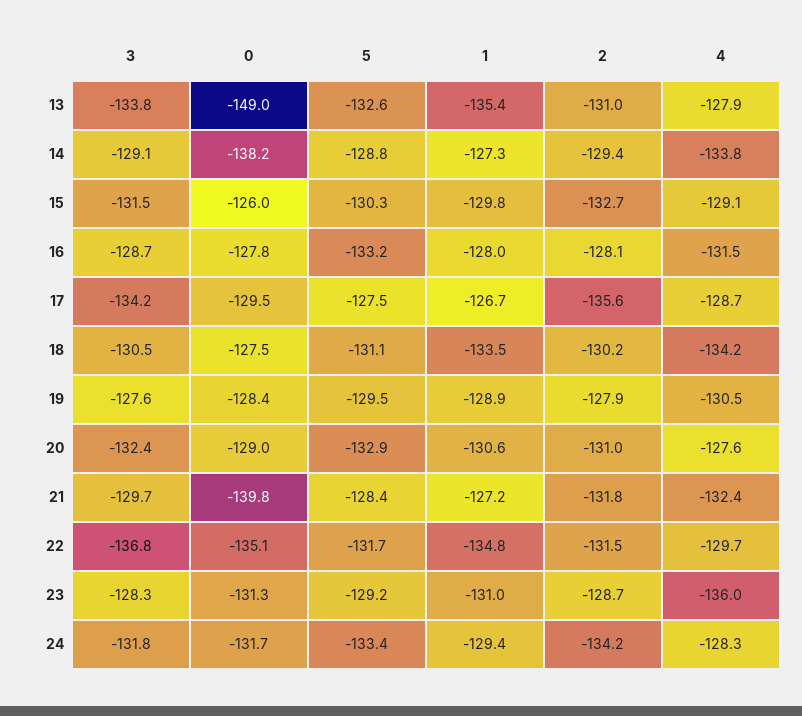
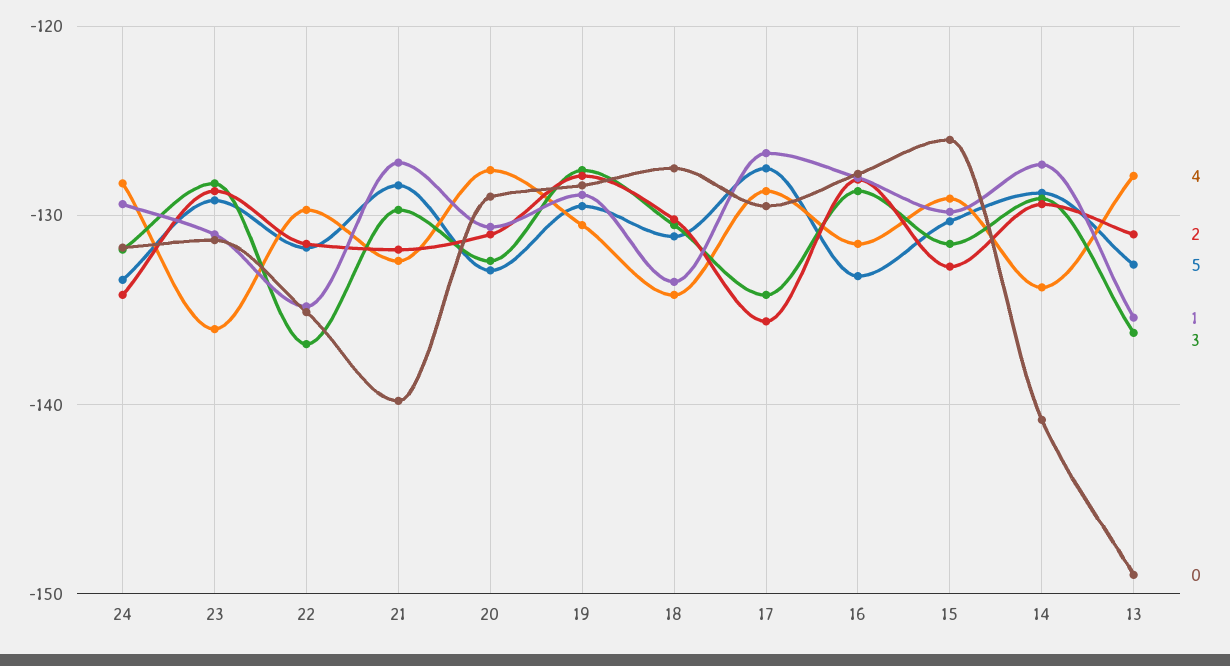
  {
    "3": {
-     "13": -133.8,
+     "13": -136,
      "14": -129.1,
      "15": -131.5,
      "16": -128.7,
      "17": -134.2,
      "18": -130.5,
      "19": -127.6,
      "20": -132.4,
      "21": -129.7,
      "22": -136.8,
      "23": -128.3,
      "24": -131.8
    },
    "0": {
      "13": -149,
-     "14": -138.2,
+     "14": -141,
      "15": -126,
      "16": -127.8,
      "17": -129.5,
      "18": -127.5,
      "19": -128.4,
      "20": -129,
      "21": -139.8,
      "22": -135.1,
      "23": -131.3,
      "24": -131.7
    },
    "5": {
      "13": -132.6,
      "14": -128.8,
      "15": -130.3,
      "16": -133.2,
      "17": -127.5,
      "18": -131.1,
      "19": -129.5,
      "20": -132.9,
      "21": -128.4,
      "22": -131.7,
      "23": -129.2,
      "24": -133.4
    },
    "1": {
      "13": -135.4,
      "14": -127.3,
      "15": -129.8,
      "16": -128,
      "17": -126.7,
      "18": -133.5,
      "19": -128.9,
      "20": -130.6,
      "21": -127.2,
      "22": -134.8,
      "23": -131,
      "24": -129.4
    },
    "2": {
      "13": -131,
      "14": -129.4,
      "15": -132.7,
      "16": -128.1,
      "17": -135.6,
      "18": -130.2,
      "19": -127.9,
      "20": -131,
      "21": -131.8,
      "22": -131.5,
      "23": -128.7,
      "24": -134.2
    },
    "4": {
      "13": -127.9,
      "14": -133.8,
      "15": -129.1,
      "16": -131.5,
      "17": -128.7,
      "18": -134.2,
      "19": -130.5,
      "20": -127.6,
      "21": -132.4,
      "22": -129.7,
      "23": -136,
      "24": -128.3
    }
  }

